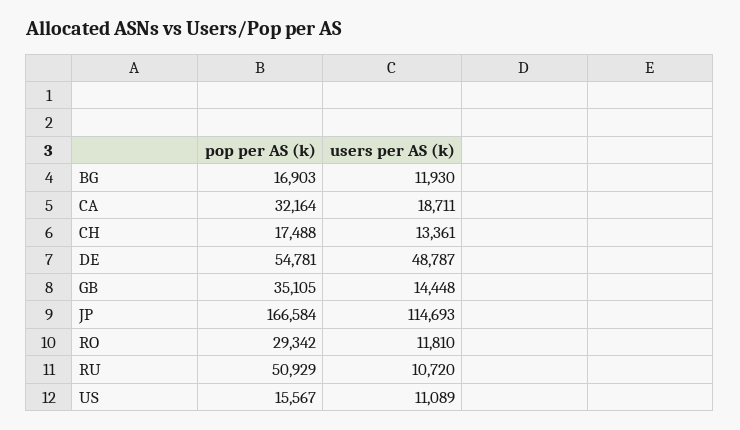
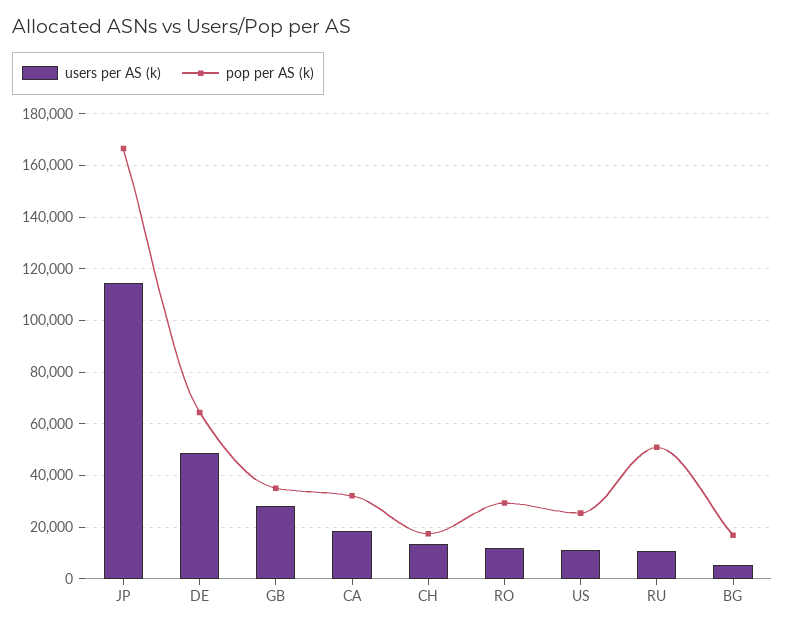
  {
    "pop per AS (k)": {
      "BG": 16903,
      "CA": 32164,
      "CH": 17488,
-     "DE": 54781,
+     "DE": 65000,
      "GB": 35105,
      "JP": 166584,
      "RO": 29342,
      "RU": 50929,
-     "US": 15567
+     "US": 25000
    },
    "users per AS (k)": {
-     "BG": 11930,
+     "BG": 5000,
      "CA": 18711,
      "CH": 13361,
      "DE": 48787,
-     "GB": 14448,
+     "GB": 27500,
      "JP": 114693,
      "RO": 11810,
      "RU": 10720,
      "US": 11089
    }
  }

